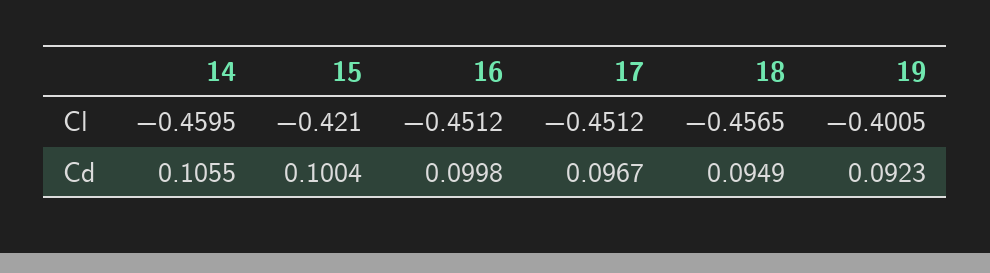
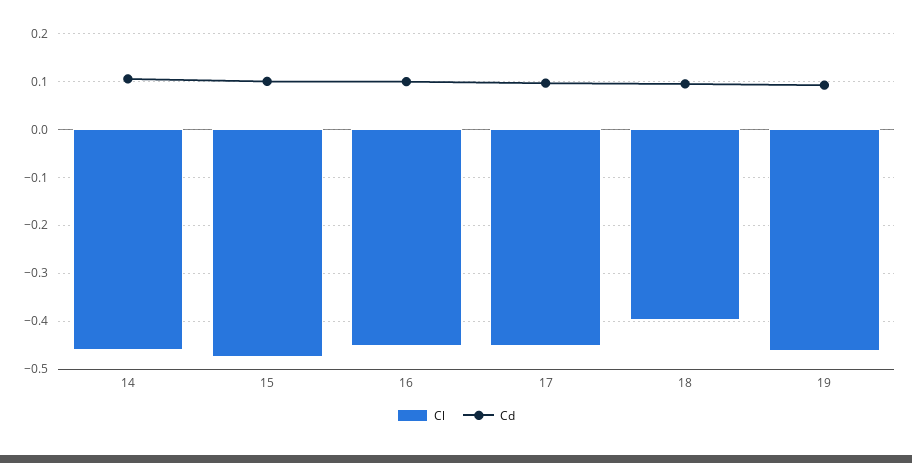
  {
    "Cl": {
      "14": -0.4595,
-     "15": -0.421,
+     "15": -0.48,
      "16": -0.4512,
      "17": -0.4512,
-     "18": -0.4565,
+     "18": -0.4,
-     "19": -0.4005
+     "19": -0.46
    },
    "Cd": {
      "14": 0.1055,
      "15": 0.1004,
      "16": 0.0998,
      "17": 0.0967,
      "18": 0.0949,
      "19": 0.0923
    }
  }

